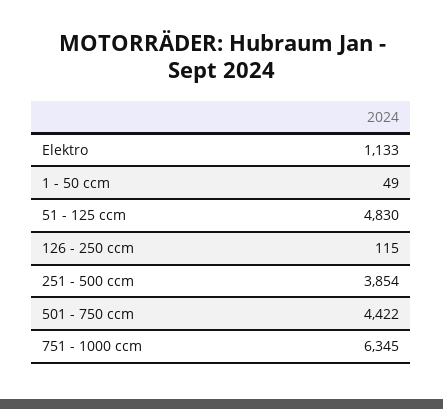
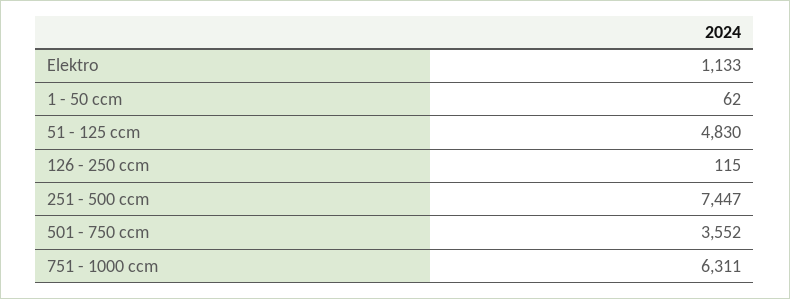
  {
    "Elektro": 1133,
-   "1 - 50 ccm": 49,
+   "1 - 50 ccm": 62,
    "51 - 125 ccm": 4830,
    "126 - 250 ccm": 115,
-   "251 - 500 ccm": 3854,
+   "251 - 500 ccm": 7447,
-   "501 - 750 ccm": 4422,
+   "501 - 750 ccm": 3552,
-   "751 - 1000 ccm": 6345
+   "751 - 1000 ccm": 6311
  }

